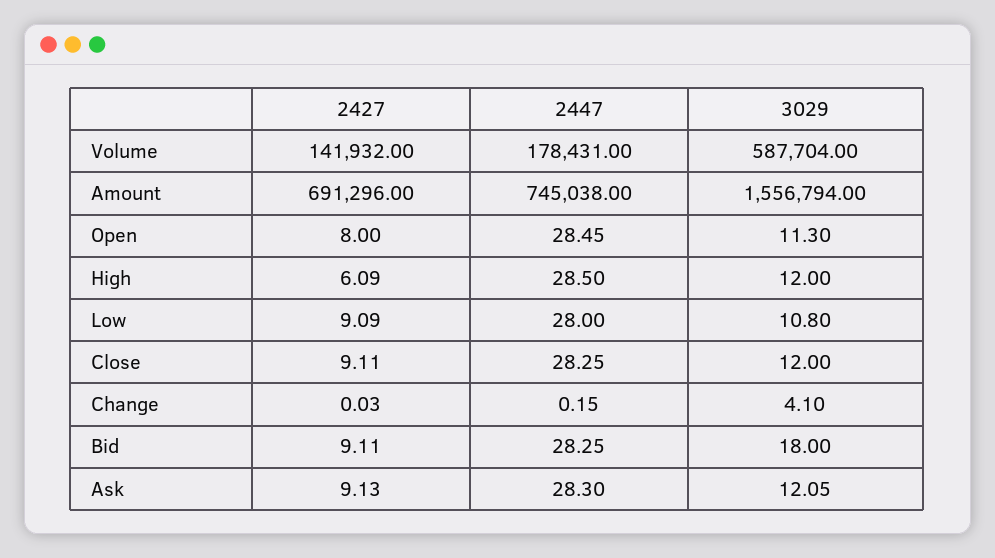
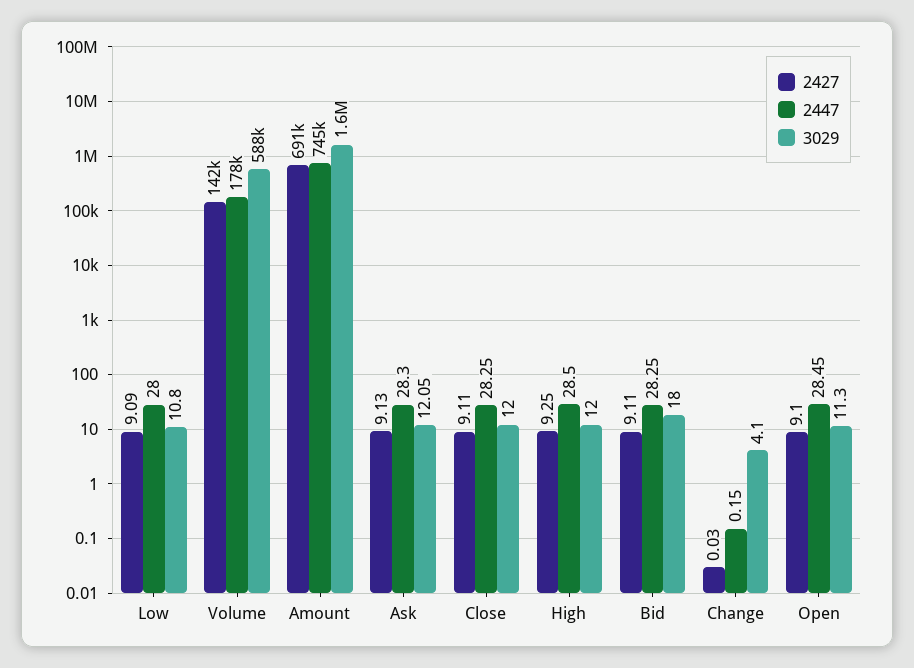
  {
    "2427": {
      "Volume": 141932,
      "Amount": 691296,
-     "Open": 8,
+     "Open": 9.1,
-     "High": 6.09,
+     "High": 9.25,
      "Low": 9.09,
      "Close": 9.11,
      "Change": 0.03,
      "Bid": 9.11,
      "Ask": 9.13
    },
    "2447": {
      "Volume": 178431,
      "Amount": 745038,
      "Open": 28.45,
      "High": 28.5,
      "Low": 28,
      "Close": 28.25,
      "Change": 0.15,
      "Bid": 28.25,
      "Ask": 28.3
    },
    "3029": {
      "Volume": 587704,
      "Amount": 1556794,
      "Open": 11.3,
      "High": 12,
      "Low": 10.8,
      "Close": 12,
      "Change": 4.1,
      "Bid": 18,
      "Ask": 12.05
    }
  }

